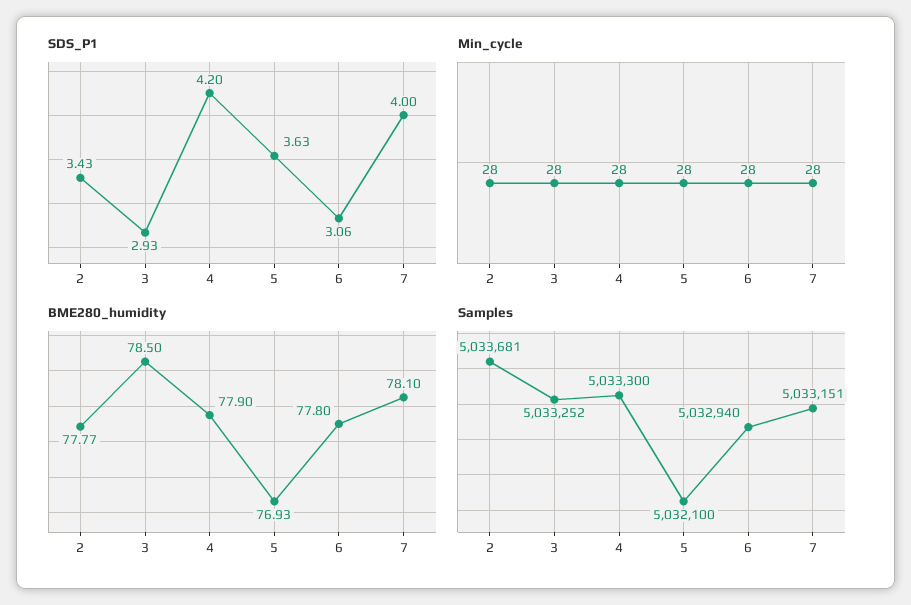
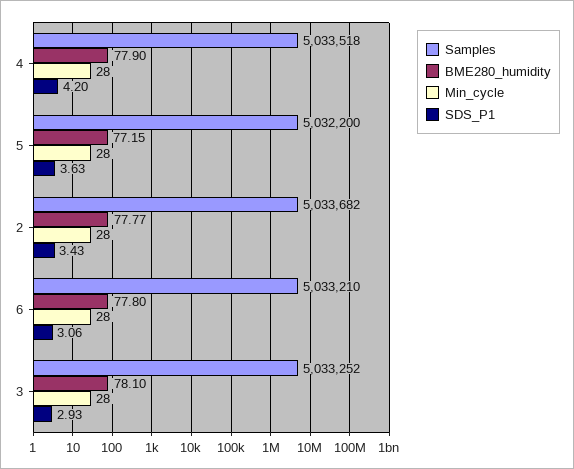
  {
    "SDS_P1": {
      "2": 3.43,
      "3": 2.93,
      "4": 4.2,
      "5": 3.63,
-     "6": 3.06,
+     "6": 3.06
-     "7": 4
    },
    "Min_cycle": {
      "2": 28,
      "3": 28,
      "4": 28,
      "5": 28,
-     "6": 28,
+     "6": 28
-     "7": 28
    },
    "BME280_humidity": {
      "2": 77.77,
-     "3": 78.5,
+     "3": 78.1,
      "4": 77.9,
-     "5": 76.93,
+     "5": 77.15,
-     "6": 77.8,
+     "6": 77.8
-     "7": 78.1
    },
    "Samples": {
-     "2": 5033681,
+     "2": 5033682,
      "3": 5033252,
-     "4": 5033300,
+     "4": 5033518,
-     "5": 5032100,
+     "5": 5032200,
-     "6": 5032940,
+     "6": 5033210
-     "7": 5033151
    }
  }

